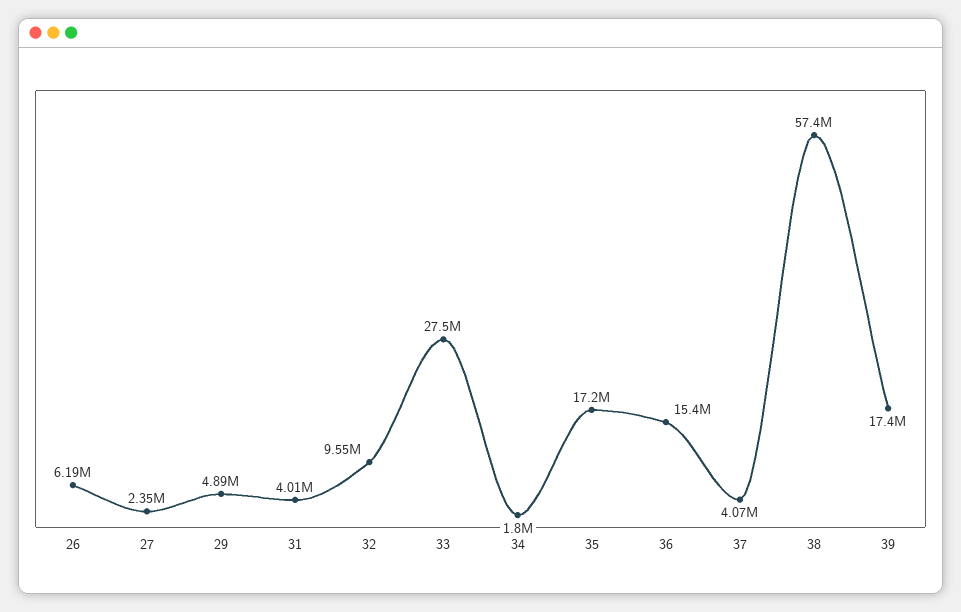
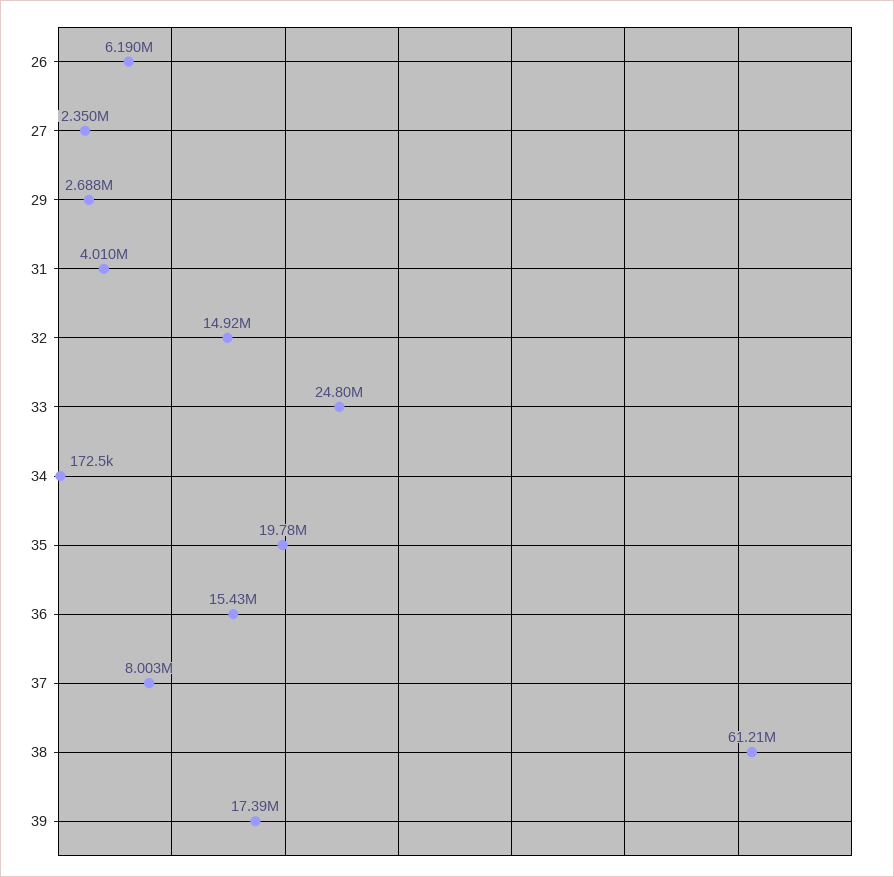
  {
    "26": 6190000,
    "27": 2350000,
-   "29": 4890000,
+   "29": 2688000,
    "31": 4010000,
-   "32": 9550000,
+   "32": 14920000,
-   "33": 27500000,
+   "33": 24800000,
-   "34": 1800000,
+   "34": 172500,
-   "35": 17200000,
+   "35": 19780000,
    "36": 15430000,
-   "37": 4070000,
+   "37": 8003000,
-   "38": 57400000,
+   "38": 61210000,
    "39": 17390000
  }

